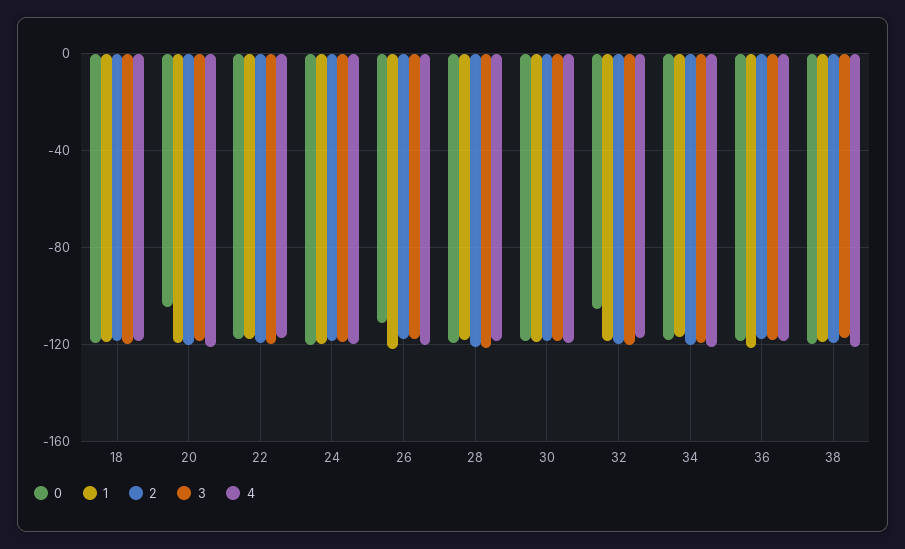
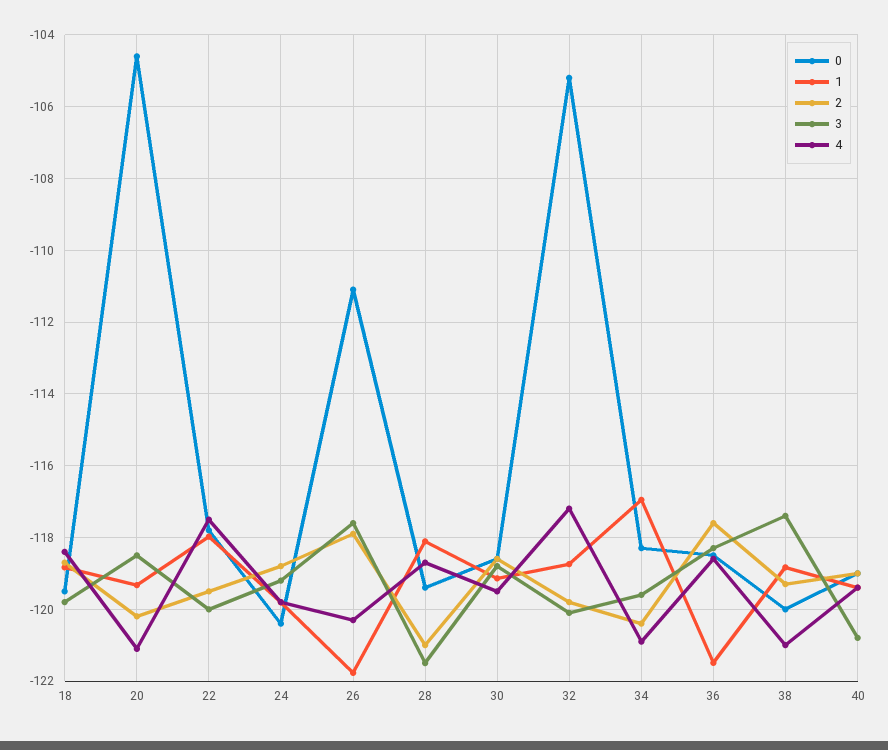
  {
    "0": {
      "18": -119.6,
      "20": -104.6,
      "22": -117.8,
      "24": -120.4,
      "26": -111.2,
      "28": -119.4,
      "30": -118.6,
      "32": -105.2,
      "34": -118.4,
      "36": -118.6,
-     "38": -120
+     "38": -120,
+     "40": -119
    },
    "1": {
      "18": -118.8,
      "20": -119.4,
      "22": -118,
      "24": -119.8,
      "26": -121.8,
      "28": -118.2,
      "30": -119.2,
      "32": -118.8,
      "34": -117,
      "36": -121.4,
-     "38": -118.8
+     "38": -118.8,
+     "40": -119.4
    },
    "2": {
      "18": -118.8,
      "20": -120.2,
      "22": -119.6,
      "24": -118.8,
      "26": -118,
      "28": -121,
      "30": -118.6,
      "32": -119.8,
      "34": -120.4,
      "36": -117.6,
-     "38": -119.4
+     "38": -119.4,
+     "40": -119
    },
    "3": {
      "18": -119.8,
      "20": -118.6,
      "22": -120,
      "24": -119.2,
      "26": -117.6,
      "28": -121.6,
      "30": -118.8,
      "32": -120.2,
      "34": -119.6,
      "36": -118.4,
-     "38": -117.4
+     "38": -117.4,
+     "40": -120.8
    },
    "4": {
      "18": -118.4,
      "20": -121.2,
      "22": -117.6,
      "24": -119.8,
      "26": -120.4,
      "28": -118.8,
      "30": -119.6,
      "32": -117.2,
      "34": -121,
      "36": -118.6,
-     "38": -121
+     "38": -121,
+     "40": -119.4
    }
  }

